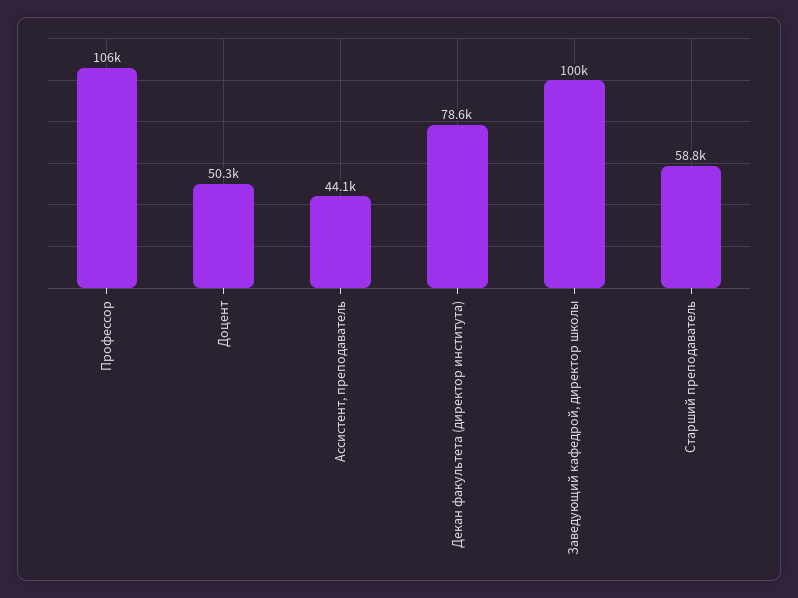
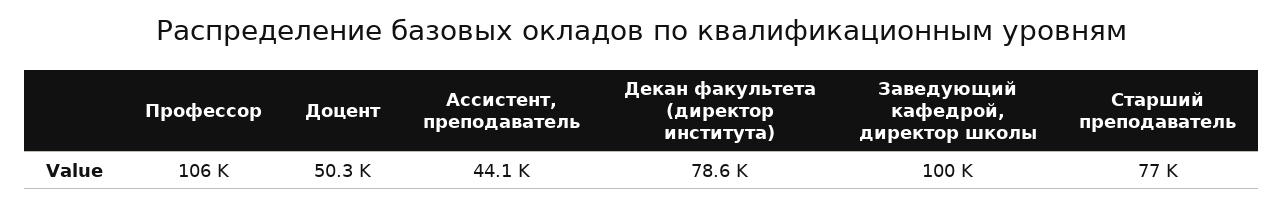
  {
    "Профессор": 106000,
    "Доцент": 50300,
    "Ассистент, преподаватель": 44100,
    "Декан факультета (директор института)": 78600,
    "Заведующий кафедрой, директор школы": 100000,
-   "Старший преподаватель": 58800
+   "Старший преподаватель": 77000
  }

